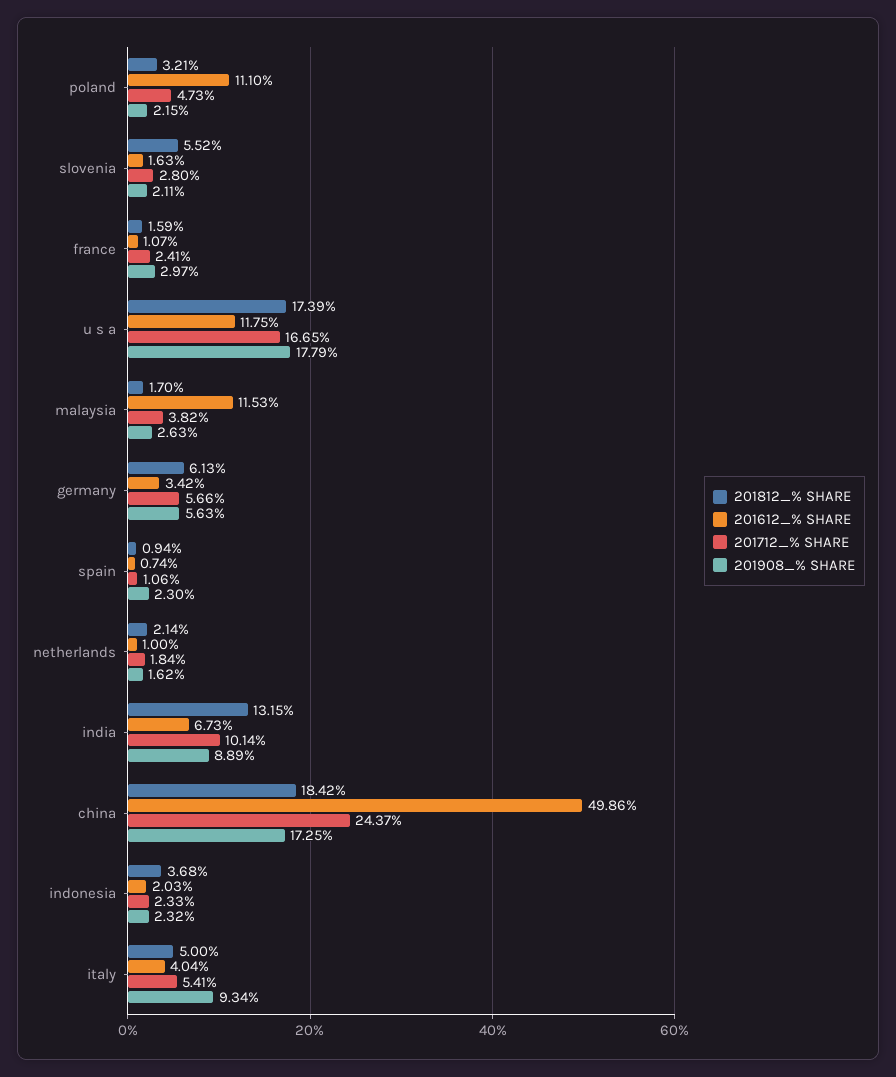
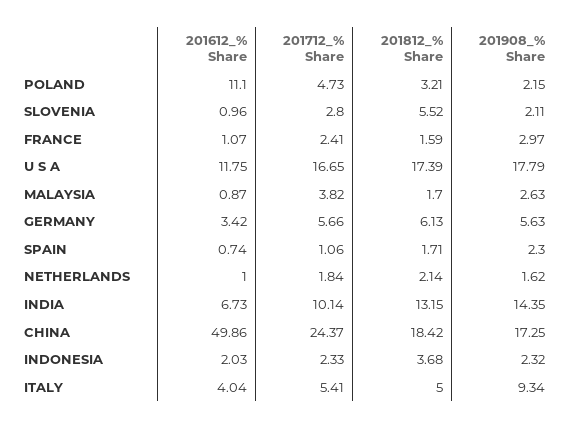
  {
    "201812_% SHARE": {
      "poland": 3.21,
      "slovenia": 5.52,
      "france": 1.59,
      "u s a": 17.39,
      "malaysia": 1.7,
      "germany": 6.13,
-     "spain": 0.94,
+     "spain": 1.71,
      "netherlands": 2.14,
      "india": 13.15,
      "china": 18.42,
      "indonesia": 3.68,
      "italy": 5
    },
    "201612_% SHARE": {
      "poland": 11.1,
-     "slovenia": 1.63,
+     "slovenia": 0.96,
      "france": 1.07,
      "u s a": 11.75,
-     "malaysia": 11.53,
+     "malaysia": 0.87,
      "germany": 3.42,
      "spain": 0.74,
      "netherlands": 1,
      "india": 6.73,
      "china": 49.86,
      "indonesia": 2.03,
      "italy": 4.04
    },
    "201712_% SHARE": {
      "poland": 4.73,
      "slovenia": 2.8,
      "france": 2.41,
      "u s a": 16.65,
      "malaysia": 3.82,
      "germany": 5.66,
      "spain": 1.06,
      "netherlands": 1.84,
      "india": 10.14,
      "china": 24.37,
      "indonesia": 2.33,
      "italy": 5.41
    },
    "201908_% SHARE": {
      "poland": 2.15,
      "slovenia": 2.11,
      "france": 2.97,
      "u s a": 17.79,
      "malaysia": 2.63,
      "germany": 5.63,
      "spain": 2.3,
      "netherlands": 1.62,
-     "india": 8.89,
+     "india": 14.35,
      "china": 17.25,
      "indonesia": 2.32,
      "italy": 9.34
    }
  }

